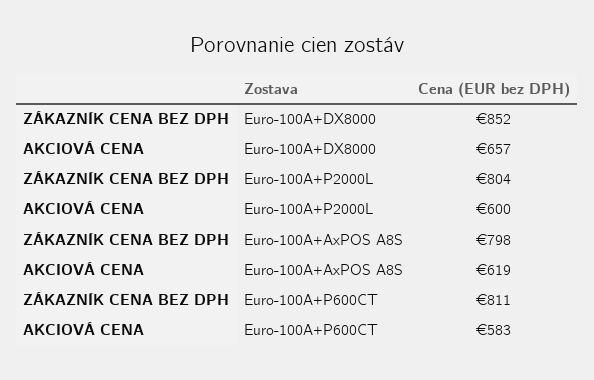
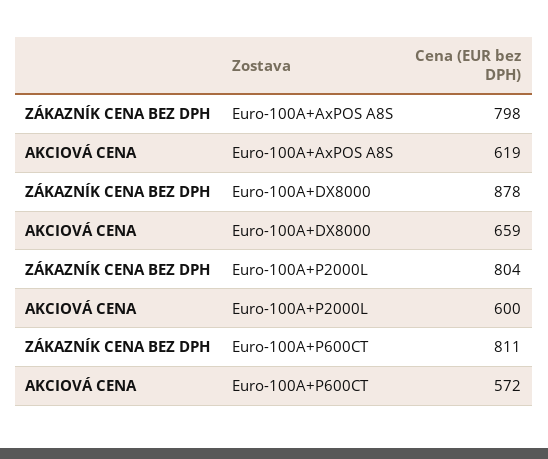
  {
    "ZÁKAZNÍK CENA BEZ DPH": {
-     "Euro-100A+DX8000": 852,
+     "Euro-100A+DX8000": 878,
      "Euro-100A+P2000L": 804,
      "Euro-100A+AxPOS A8S": 798,
      "Euro-100A+P600CT": 811
    },
    "AKCIOVÁ CENA": {
-     "Euro-100A+DX8000": 657,
+     "Euro-100A+DX8000": 659,
      "Euro-100A+P2000L": 600,
      "Euro-100A+AxPOS A8S": 619,
-     "Euro-100A+P600CT": 583
+     "Euro-100A+P600CT": 572
    }
  }

